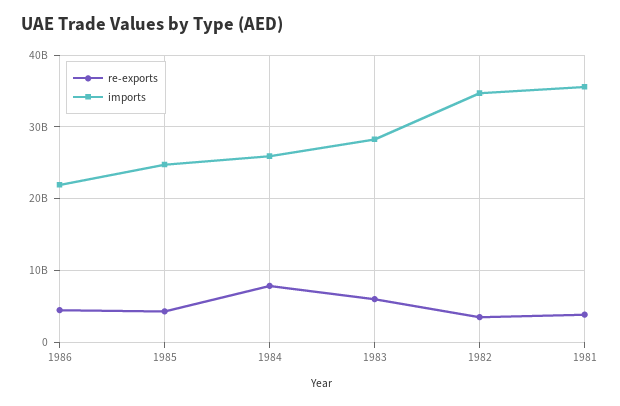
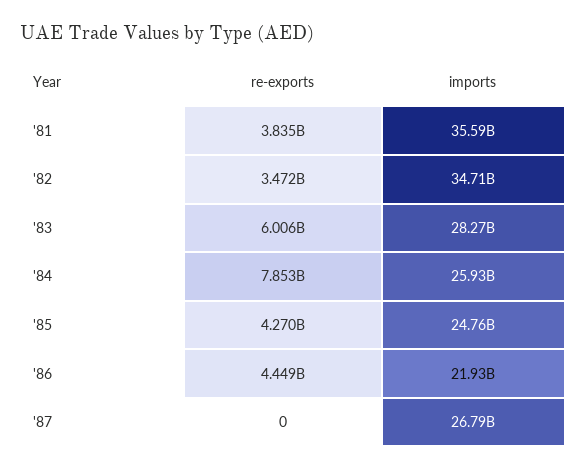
  {
    "re-exports": {
      "1986": 4449000000,
      "1985": 4270000000,
      "1984": 7853000000,
      "1983": 6006000000,
      "1982": 3472000000,
-     "1981": 3835000000
+     "1981": 3835000000,
+     "'87": 0
    },
    "imports": {
      "1986": 21930000000,
      "1985": 24760000000,
      "1984": 25930000000,
      "1983": 28270000000,
      "1982": 34710000000,
-     "1981": 35590000000
+     "1981": 35590000000,
+     "'87": 26790000000
    }
  }

